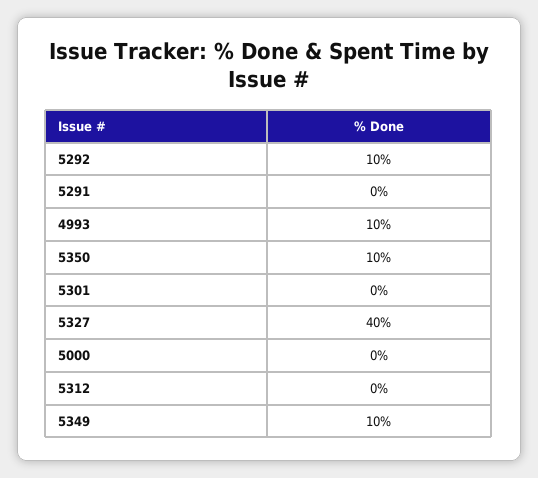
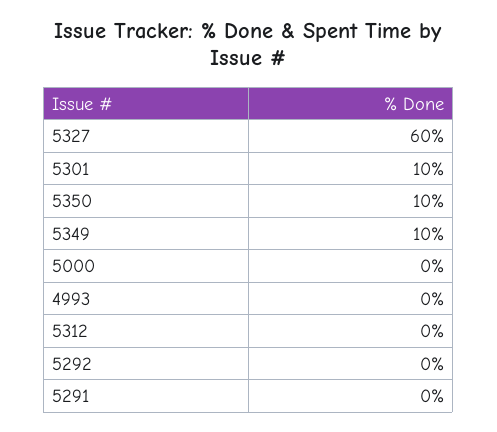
  {
-   "5292": 10,
+   "5292": 0,
    "5291": 0,
-   "4993": 10,
+   "4993": 0,
    "5350": 10,
-   "5301": 0,
+   "5301": 10,
-   "5327": 40,
+   "5327": 60,
    "5000": 0,
    "5312": 0,
    "5349": 10
  }

